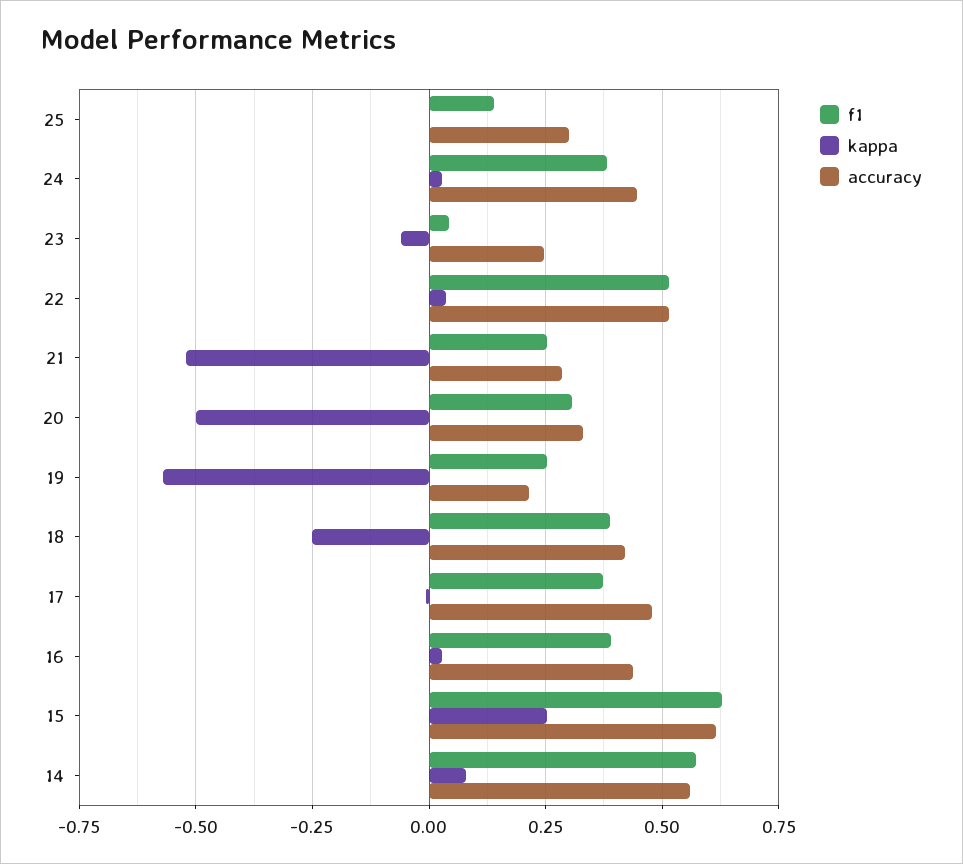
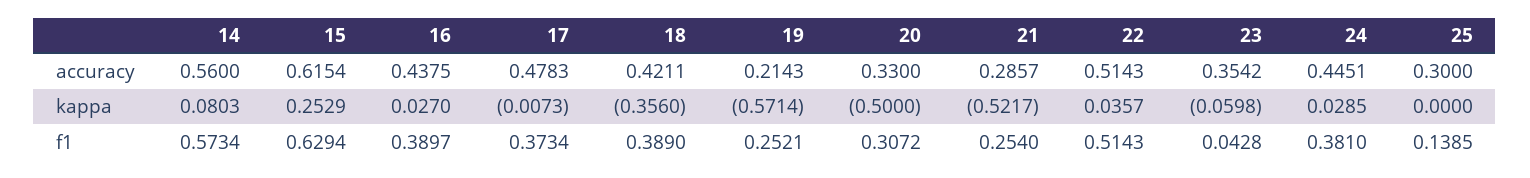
  {
    "f1": {
      "25": 0.1385,
      "24": 0.381,
      "23": 0.0428,
      "22": 0.5143,
      "21": 0.254,
      "20": 0.3072,
      "19": 0.2521,
      "18": 0.389,
      "17": 0.3734,
      "16": 0.3897,
      "15": 0.6294,
      "14": 0.5734
    },
    "kappa": {
      "25": 0,
      "24": 0.0285,
      "23": -0.0598,
      "22": 0.0357,
      "21": -0.5217,
      "20": -0.5,
      "19": -0.5714,
-     "18": -0.25,
+     "18": -0.356,
      "17": -0.0073,
      "16": 0.027,
      "15": 0.2529,
      "14": 0.0803
    },
    "accuracy": {
      "25": 0.3,
      "24": 0.4451,
-     "23": 0.25,
+     "23": 0.3542,
      "22": 0.5143,
      "21": 0.2857,
      "20": 0.33,
      "19": 0.2143,
      "18": 0.4211,
      "17": 0.4783,
      "16": 0.4375,
      "15": 0.6154,
      "14": 0.56
    }
  }

